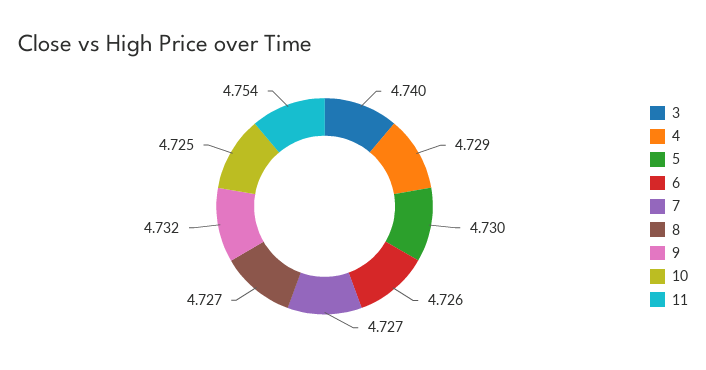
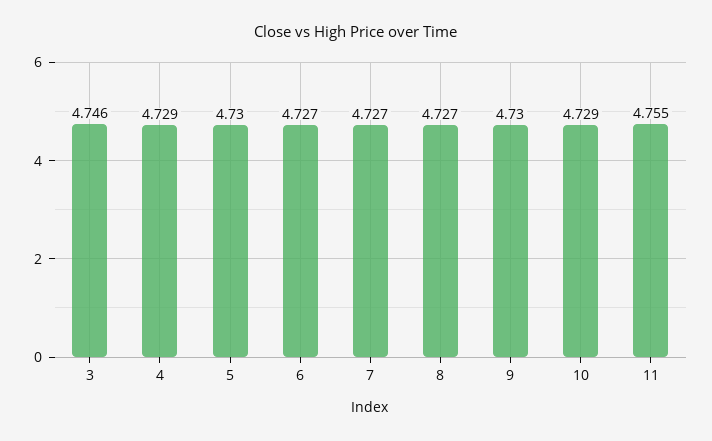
  {
-   "3": 4.74,
+   "3": 4.746,
    "4": 4.729,
    "5": 4.73,
-   "6": 4.726,
+   "6": 4.727,
    "7": 4.727,
    "8": 4.727,
-   "9": 4.732,
+   "9": 4.73,
-   "10": 4.725,
+   "10": 4.729,
-   "11": 4.754
+   "11": 4.755
  }

